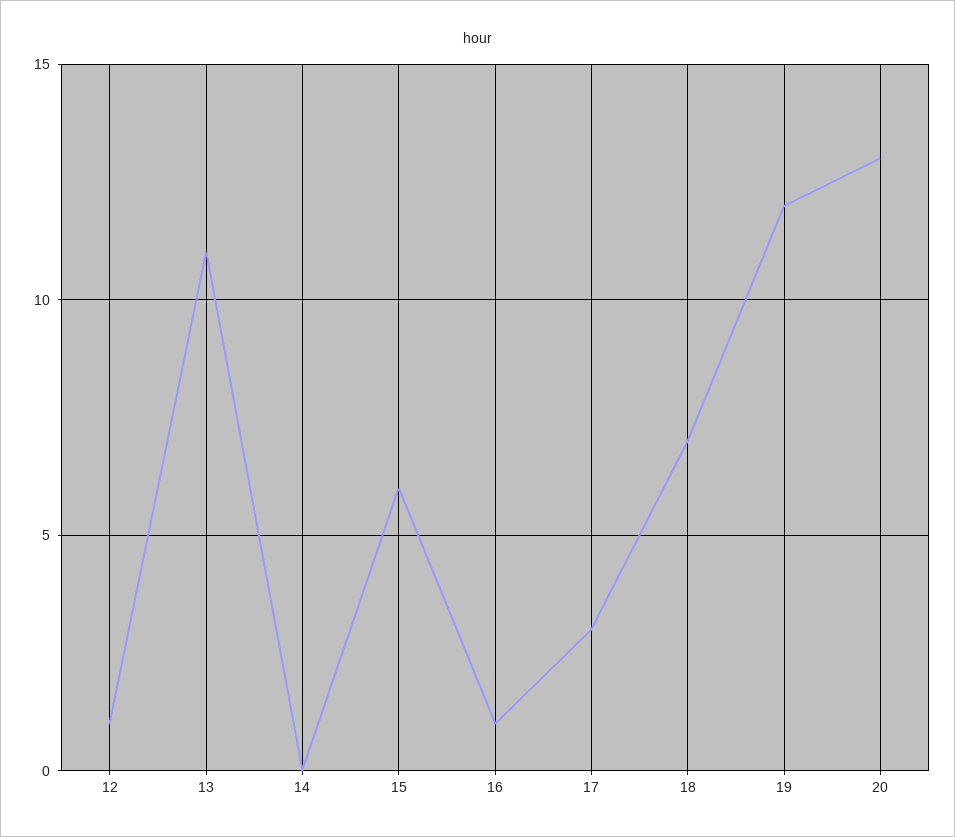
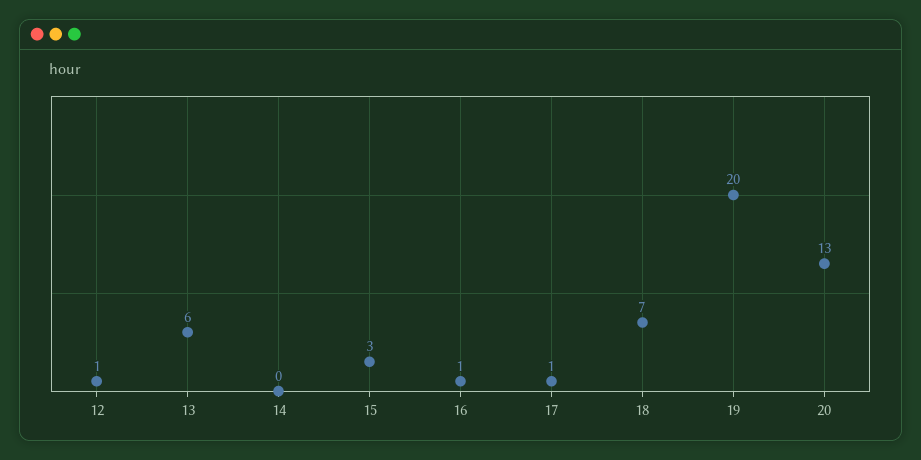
  {
    "12": 1,
-   "13": 11,
+   "13": 6,
    "14": 0,
-   "15": 6,
+   "15": 3,
    "16": 1,
-   "17": 3,
+   "17": 1,
    "18": 7,
-   "19": 12,
+   "19": 20,
    "20": 13
  }

